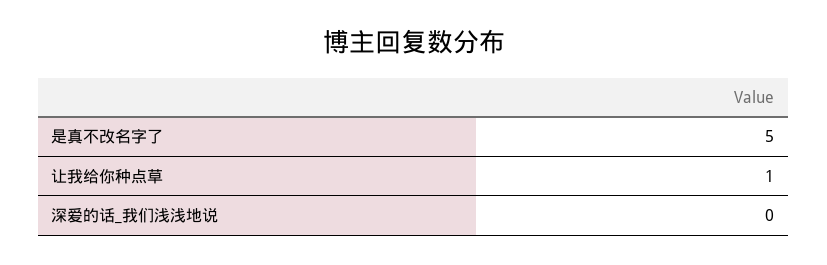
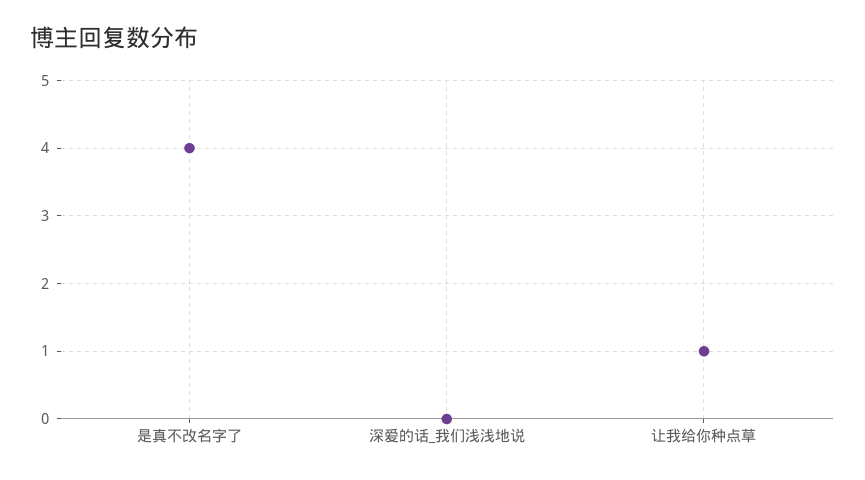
  {
-   "是真不改名字了": 5,
+   "是真不改名字了": 4,
    "让我给你种点草": 1,
    "深爱的话_我们浅浅地说": 0
  }

